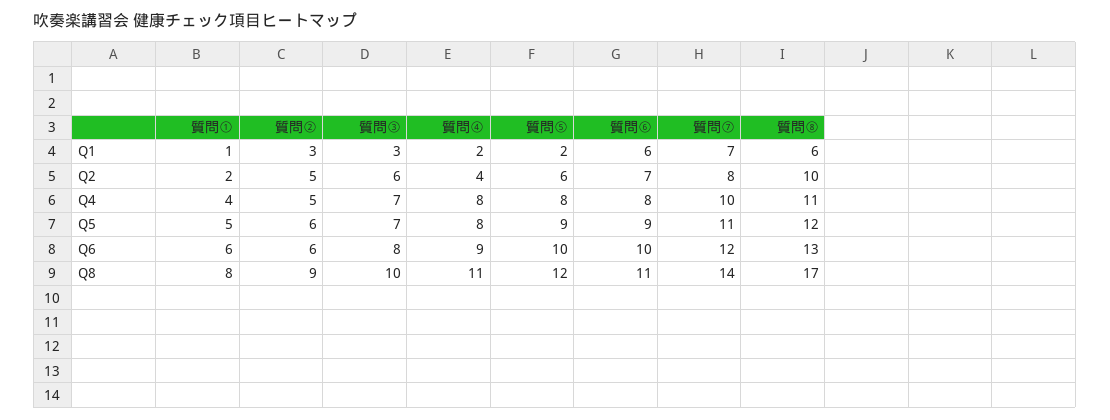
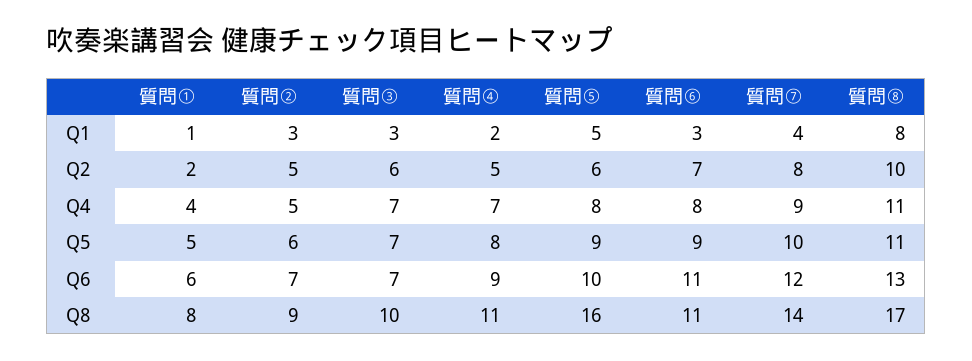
  {
    "質問①": {
      "Q1": 1,
      "Q2": 2,
      "Q4": 4,
      "Q5": 5,
      "Q6": 6,
      "Q8": 8
    },
    "質問②": {
      "Q1": 3,
      "Q2": 5,
      "Q4": 5,
      "Q5": 6,
-     "Q6": 6,
+     "Q6": 7,
      "Q8": 9
    },
    "質問③": {
      "Q1": 3,
      "Q2": 6,
      "Q4": 7,
      "Q5": 7,
-     "Q6": 8,
+     "Q6": 7,
      "Q8": 10
    },
    "質問④": {
      "Q1": 2,
-     "Q2": 4,
+     "Q2": 5,
-     "Q4": 8,
+     "Q4": 7,
      "Q5": 8,
      "Q6": 9,
      "Q8": 11
    },
    "質問⑤": {
-     "Q1": 2,
+     "Q1": 5,
      "Q2": 6,
      "Q4": 8,
      "Q5": 9,
      "Q6": 10,
-     "Q8": 12
+     "Q8": 16
    },
    "質問⑥": {
-     "Q1": 6,
+     "Q1": 3,
      "Q2": 7,
      "Q4": 8,
      "Q5": 9,
-     "Q6": 10,
+     "Q6": 11,
      "Q8": 11
    },
    "質問⑦": {
-     "Q1": 7,
+     "Q1": 4,
      "Q2": 8,
-     "Q4": 10,
+     "Q4": 9,
-     "Q5": 11,
+     "Q5": 10,
      "Q6": 12,
      "Q8": 14
    },
    "質問⑧": {
-     "Q1": 6,
+     "Q1": 8,
      "Q2": 10,
      "Q4": 11,
-     "Q5": 12,
+     "Q5": 11,
      "Q6": 13,
      "Q8": 17
    }
  }

